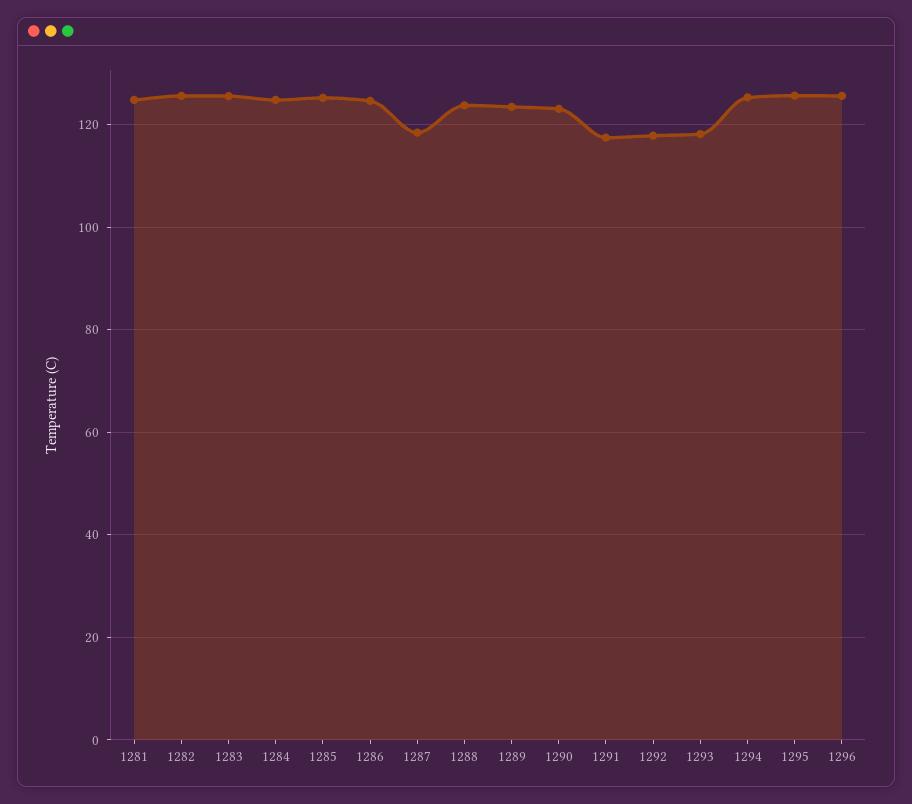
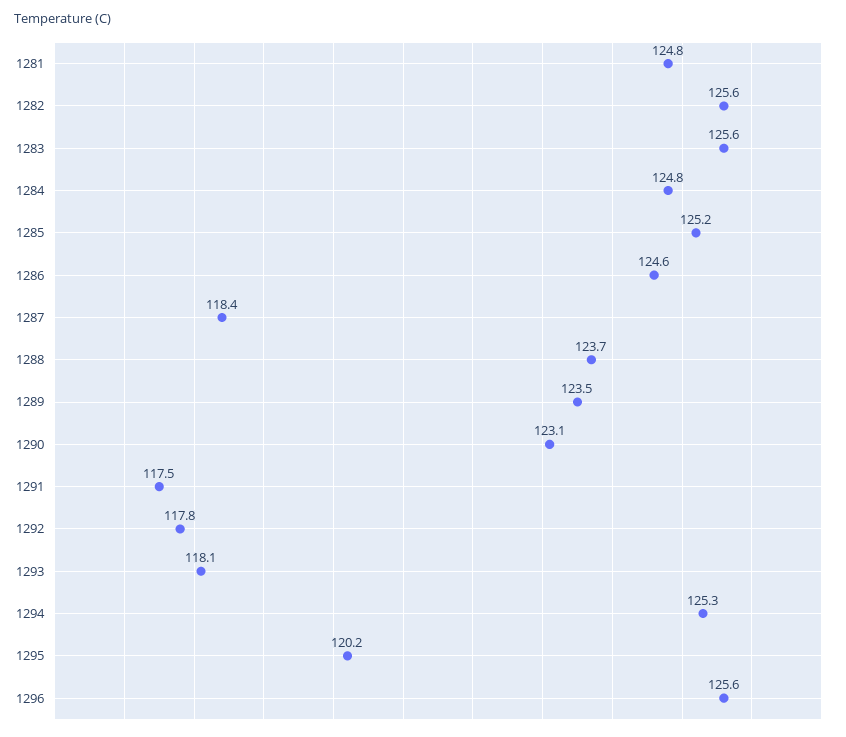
  {
    "1281": 124.8,
    "1282": 125.6,
    "1283": 125.6,
    "1284": 124.8,
    "1285": 125.2,
    "1286": 124.6,
    "1287": 118.4,
    "1288": 123.7,
    "1289": 123.5,
    "1290": 123.1,
    "1291": 117.5,
    "1292": 117.8,
    "1293": 118.1,
    "1294": 125.3,
-   "1295": 126,
+   "1295": 120.2,
    "1296": 125.6
  }

